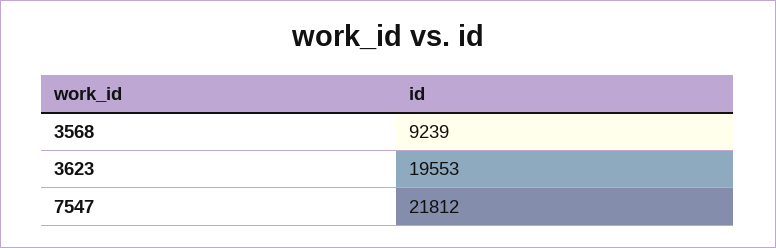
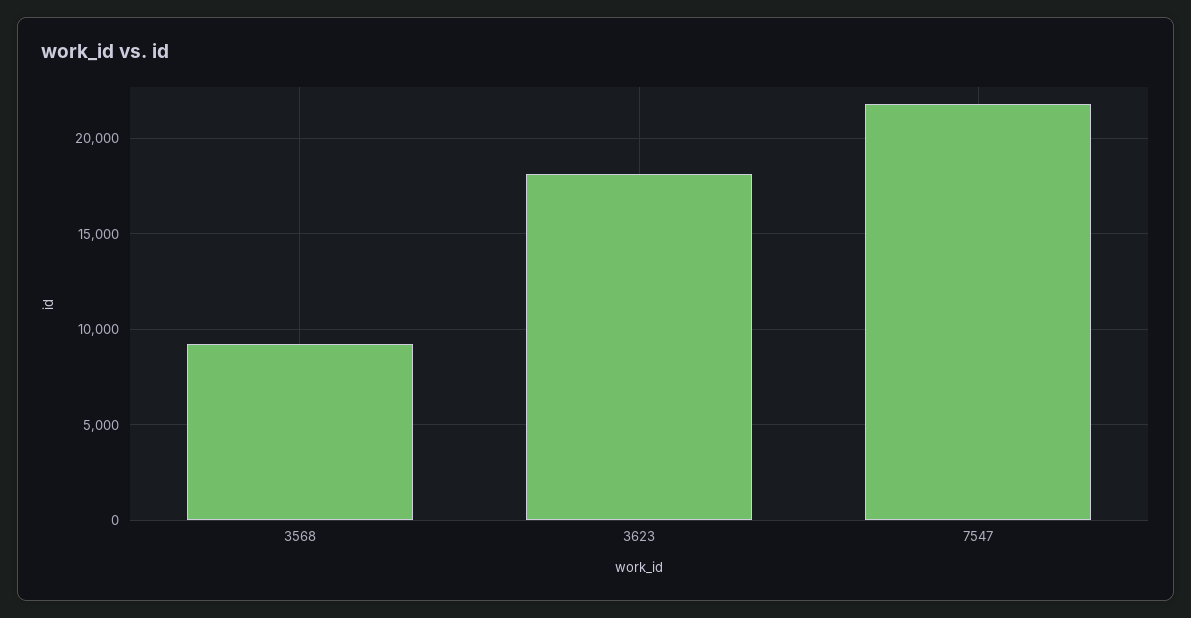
  {
    "3568": 9239,
-   "3623": 19553,
+   "3623": 18000,
    "7547": 21812
  }

